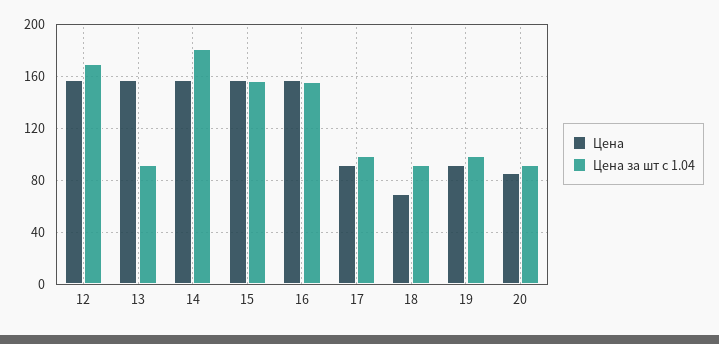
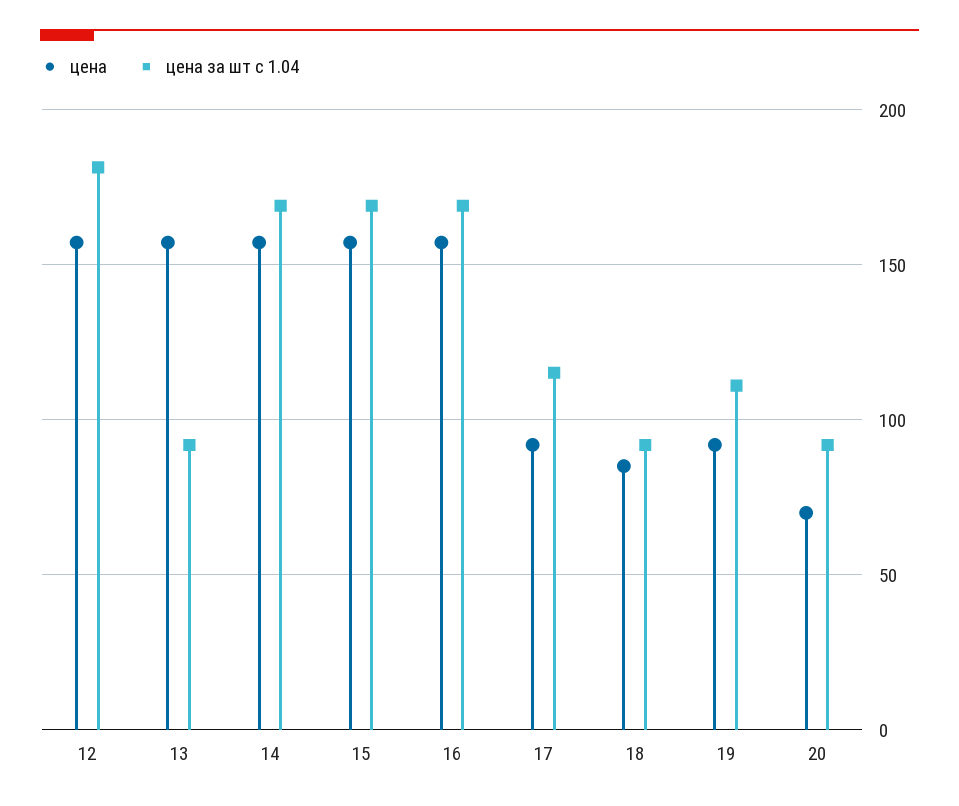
  {
    "Цена": {
      "12": 155,
      "13": 155,
      "14": 155,
      "15": 155,
      "16": 155,
      "17": 90,
-     "18": 70,
+     "18": 85,
      "19": 90,
-     "20": 85
+     "20": 70
    },
    "Цена за шт с 1.04": {
-     "12": 170,
+     "12": 180,
      "13": 90,
-     "14": 180,
+     "14": 170,
-     "15": 155,
+     "15": 170,
-     "16": 155,
+     "16": 170,
-     "17": 100,
+     "17": 115,
      "18": 90,
-     "19": 100,
+     "19": 110,
      "20": 90
    }
  }

